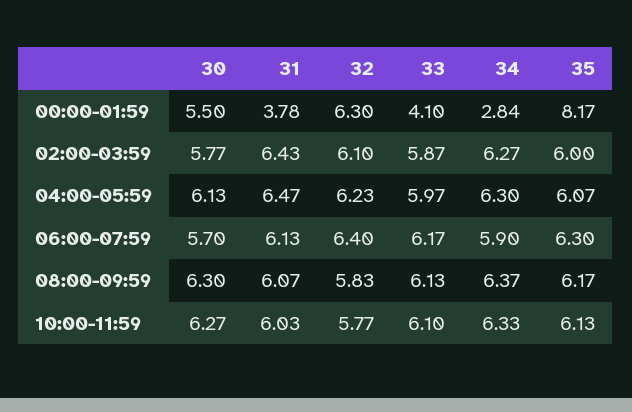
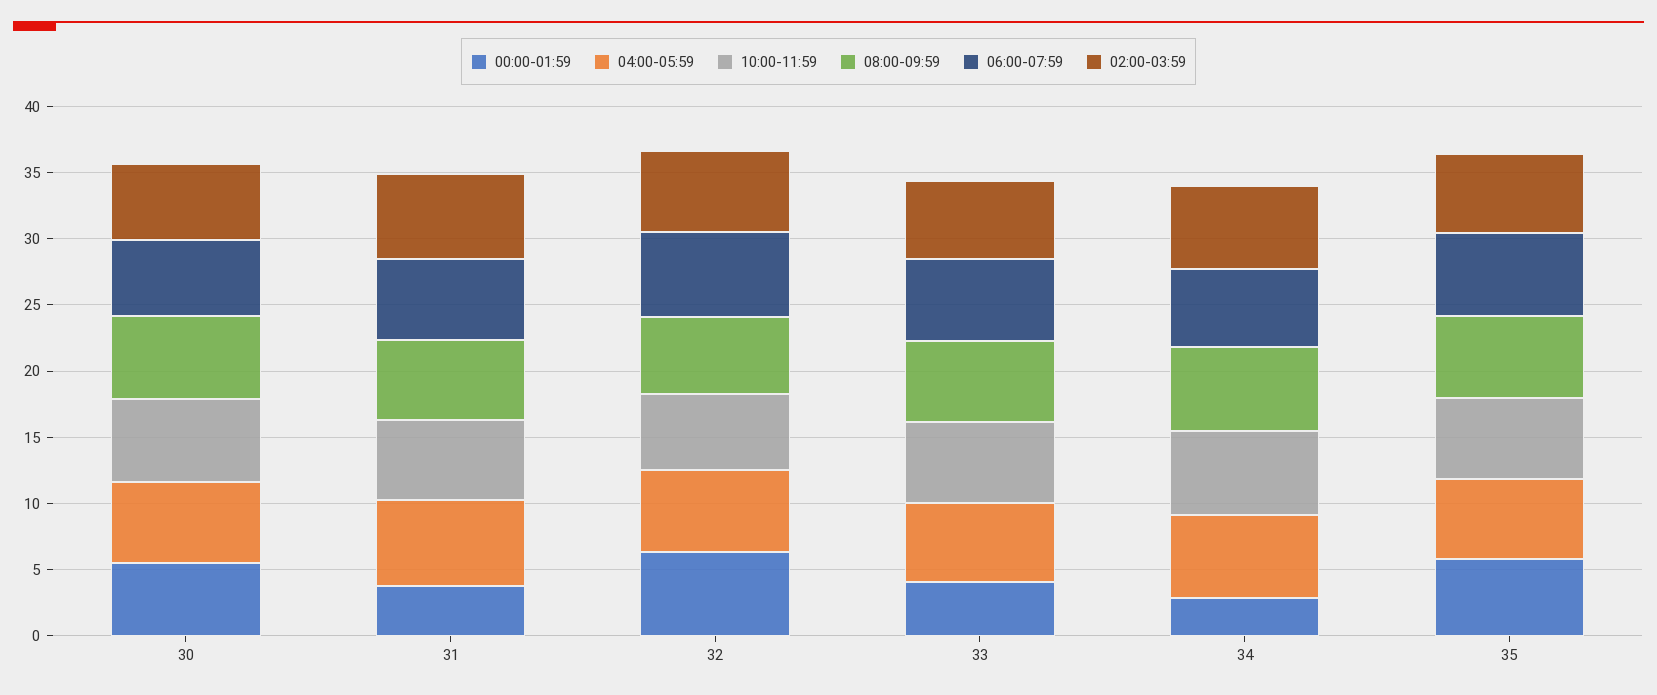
  {
    "00:00-01:59": {
      "30": 5.5,
      "31": 3.78,
      "32": 6.3,
      "33": 4.1,
      "34": 2.84,
-     "35": 8.17
+     "35": 6
    },
    "02:00-03:59": {
      "30": 5.77,
      "31": 6.43,
      "32": 6.1,
      "33": 5.87,
      "34": 6.27,
      "35": 6
    },
    "04:00-05:59": {
      "30": 6.13,
      "31": 6.47,
      "32": 6.23,
      "33": 5.97,
      "34": 6.3,
      "35": 6.07
    },
    "06:00-07:59": {
      "30": 5.7,
      "31": 6.13,
      "32": 6.4,
      "33": 6.17,
      "34": 5.9,
      "35": 6.3
    },
    "08:00-09:59": {
      "30": 6.3,
      "31": 6.07,
      "32": 5.83,
      "33": 6.13,
      "34": 6.37,
      "35": 6.17
    },
    "10:00-11:59": {
      "30": 6.27,
      "31": 6.03,
      "32": 5.77,
      "33": 6.1,
      "34": 6.33,
      "35": 6.13
    }
  }

